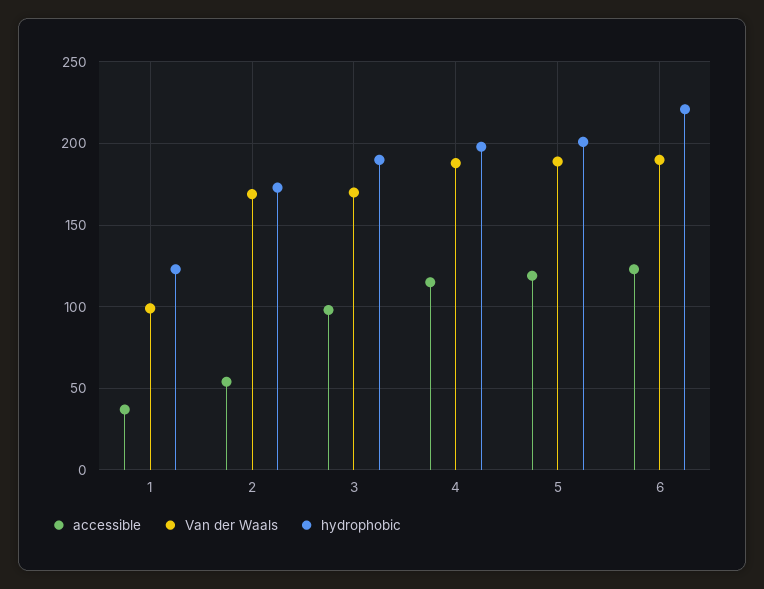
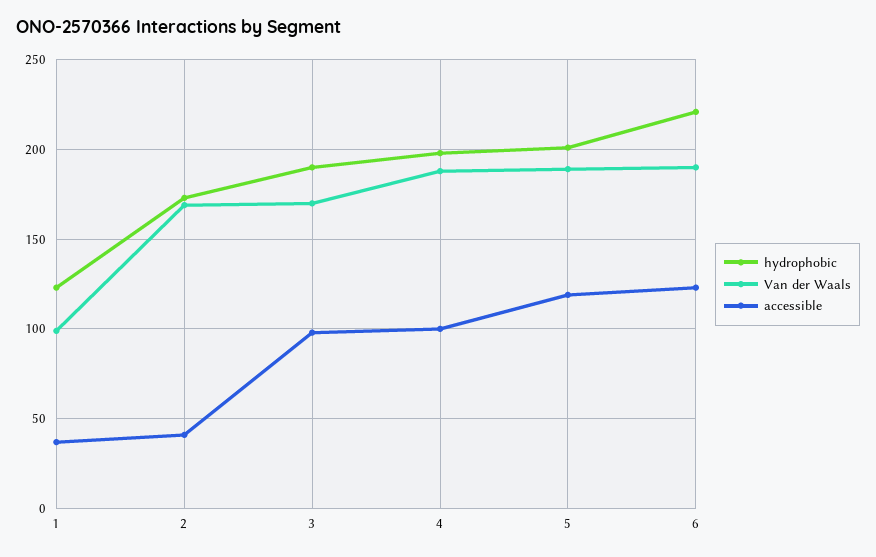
  {
    "accessible": {
      "1": 35,
-     "2": 55,
+     "2": 40,
      "3": 100,
-     "4": 115,
+     "4": 100,
      "5": 120,
      "6": 125
    },
    "Van der Waals": {
      "1": 100,
      "2": 170,
      "3": 170,
      "4": 190,
      "5": 190,
      "6": 190
    },
    "hydrophobic": {
      "1": 125,
      "2": 175,
      "3": 190,
      "4": 200,
      "5": 200,
      "6": 220
    }
  }

